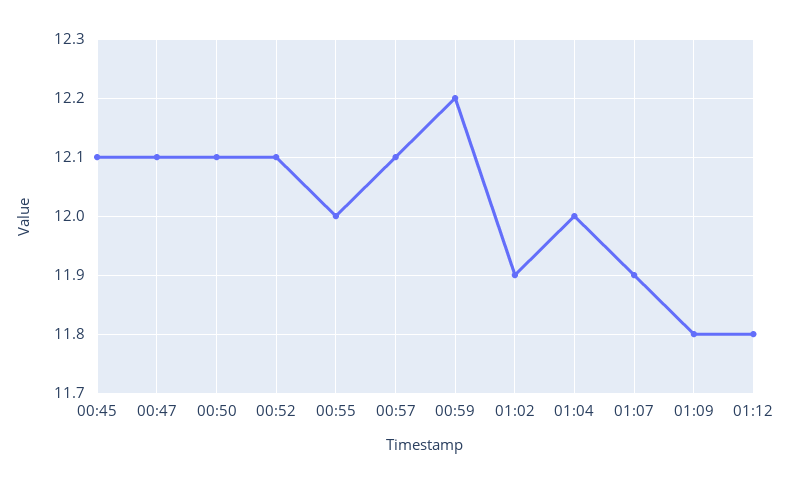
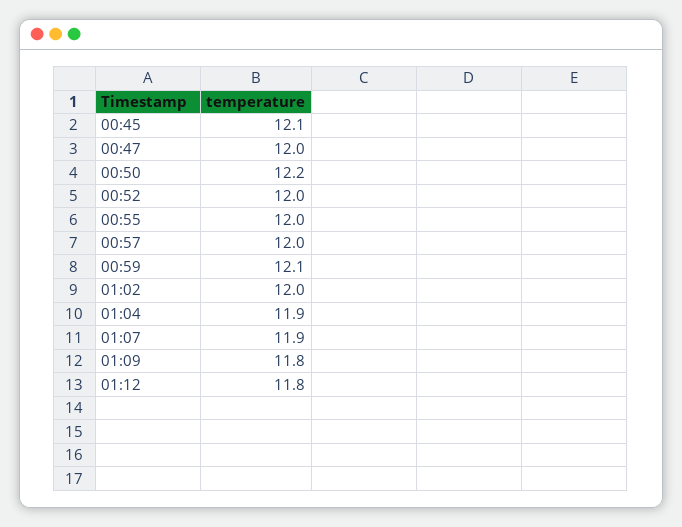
  {
    "00:45": 12.1,
-   "00:47": 12.1,
+   "00:47": 12,
-   "00:50": 12.1,
+   "00:50": 12.2,
-   "00:52": 12.1,
+   "00:52": 12,
    "00:55": 12,
-   "00:57": 12.1,
+   "00:57": 12,
-   "00:59": 12.2,
+   "00:59": 12.1,
-   "01:02": 11.9,
+   "01:02": 12,
-   "01:04": 12,
+   "01:04": 11.9,
    "01:07": 11.9,
    "01:09": 11.8,
    "01:12": 11.8
  }

